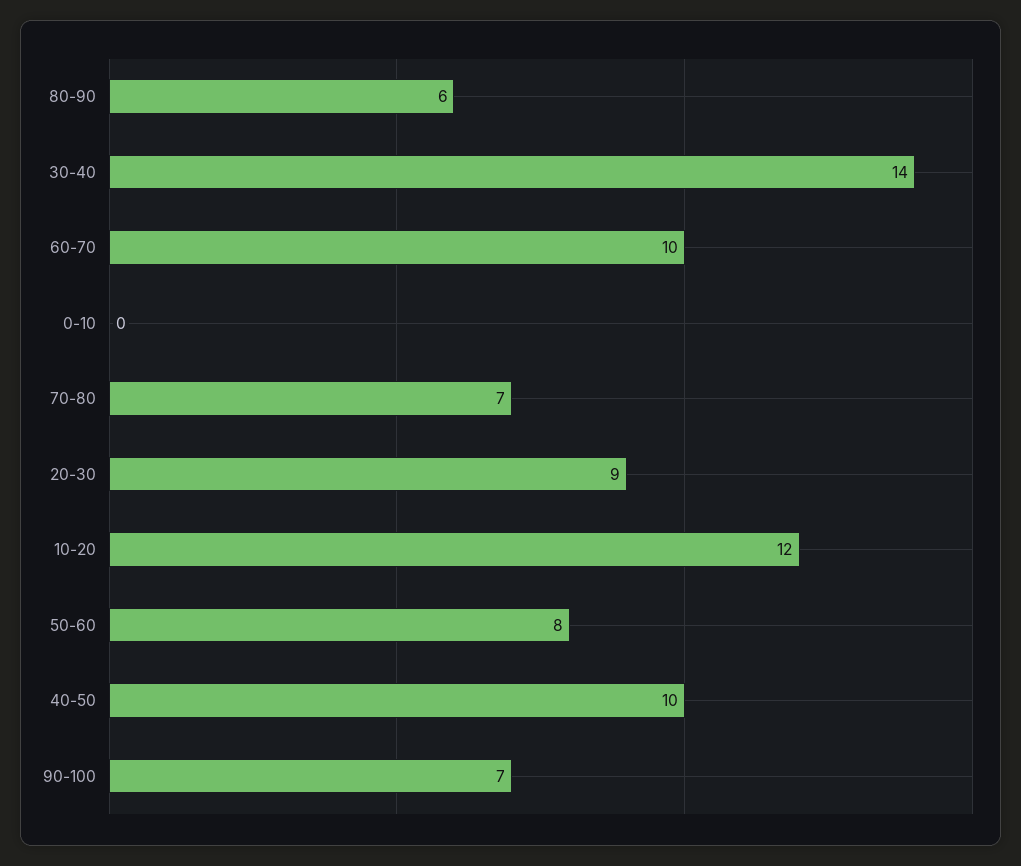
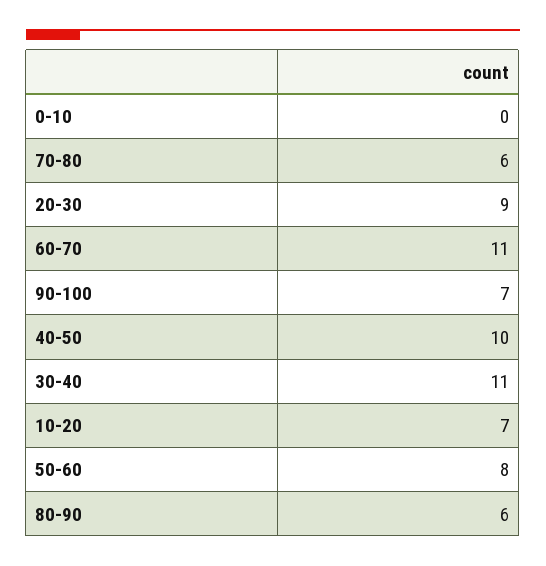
  {
    "80-90": 6,
-   "30-40": 14,
+   "30-40": 11,
-   "60-70": 10,
+   "60-70": 11,
    "0-10": 0,
-   "70-80": 7,
+   "70-80": 6,
    "20-30": 9,
-   "10-20": 12,
+   "10-20": 7,
    "50-60": 8,
    "40-50": 10,
    "90-100": 7
  }

